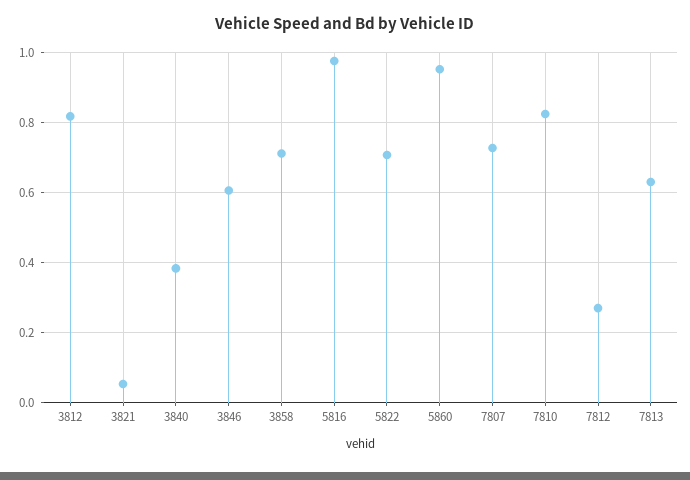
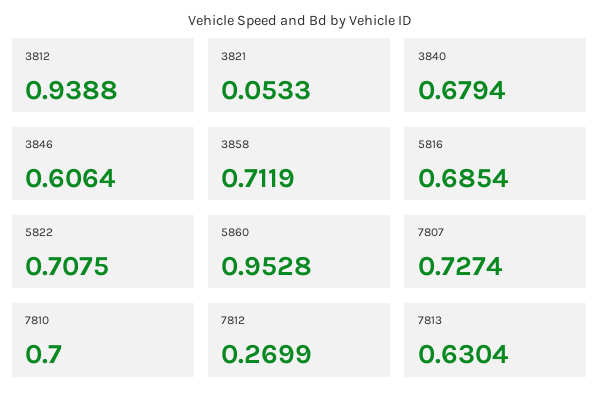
  {
-   "3812": 0.82,
+   "3812": 0.9388,
    "3821": 0.0533,
-   "3840": 0.38,
+   "3840": 0.6794,
    "3846": 0.6064,
    "3858": 0.7119,
-   "5816": 0.98,
+   "5816": 0.6854,
    "5822": 0.7075,
    "5860": 0.9528,
    "7807": 0.7274,
-   "7810": 0.82,
+   "7810": 0.7,
    "7812": 0.2699,
    "7813": 0.6304
  }

